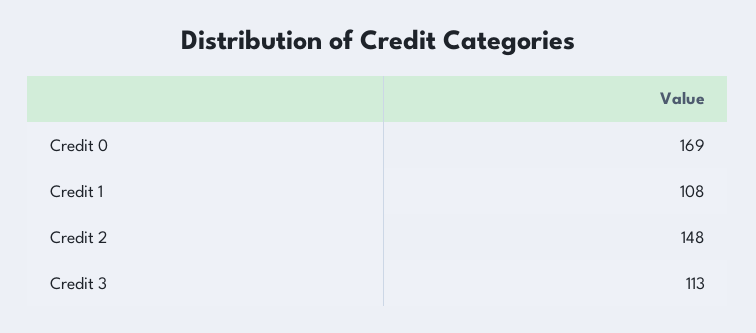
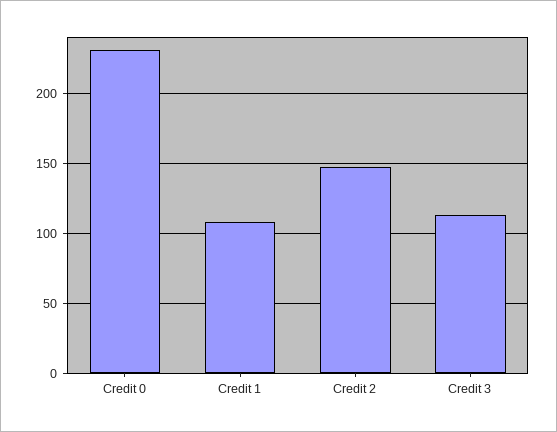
  {
-   "Credit 0": 169,
+   "Credit 0": 230,
    "Credit 1": 108,
    "Credit 2": 148,
    "Credit 3": 113
  }

